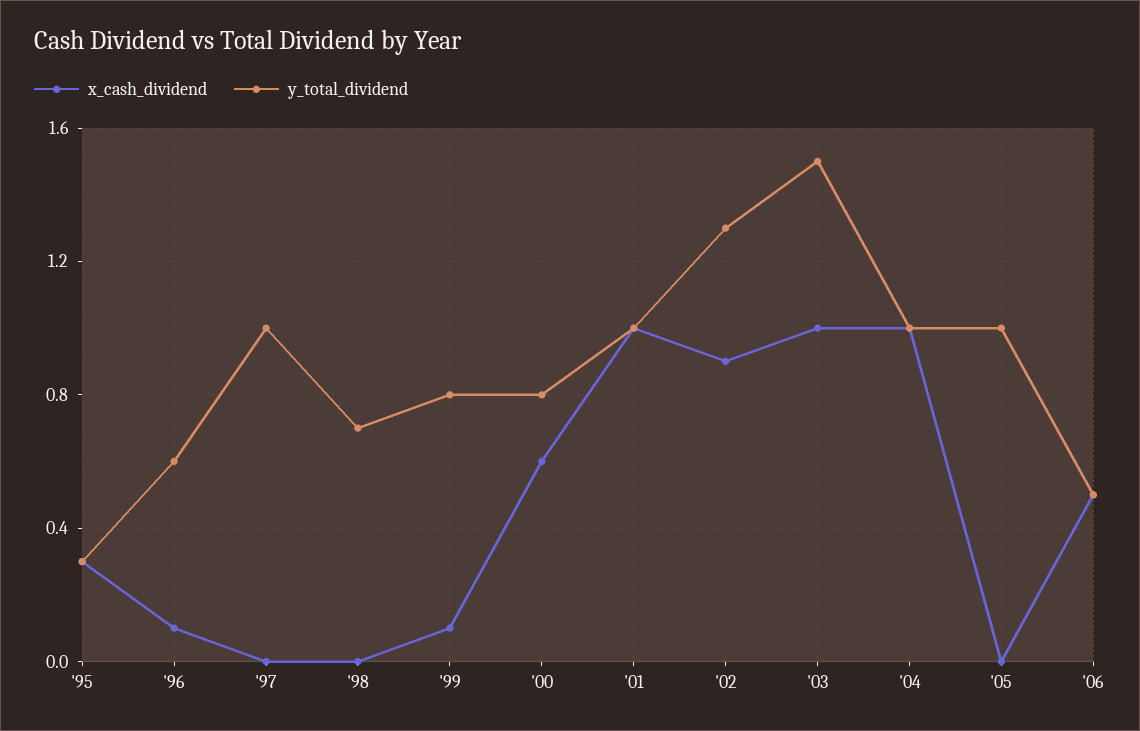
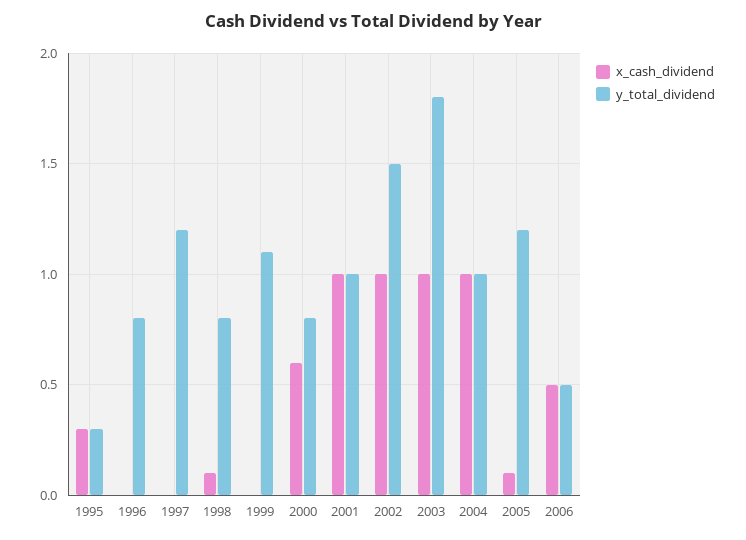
  {
    "x_cash_dividend": {
      "'95": 0.3,
-     "'96": 0.1,
+     "'96": 0,
      "'97": 0,
-     "'98": 0,
+     "'98": 0.1,
-     "'99": 0.1,
+     "'99": 0,
      "'00": 0.6,
      "'01": 1,
-     "'02": 0.9,
+     "'02": 1,
      "'03": 1,
      "'04": 1,
-     "'05": 0,
+     "'05": 0.1,
      "'06": 0.5
    },
    "y_total_dividend": {
      "'95": 0.3,
-     "'96": 0.6,
+     "'96": 0.8,
-     "'97": 1,
+     "'97": 1.2,
-     "'98": 0.7,
+     "'98": 0.8,
-     "'99": 0.8,
+     "'99": 1.1,
      "'00": 0.8,
      "'01": 1,
-     "'02": 1.3,
+     "'02": 1.5,
-     "'03": 1.5,
+     "'03": 1.8,
      "'04": 1,
-     "'05": 1,
+     "'05": 1.2,
      "'06": 0.5
    }
  }

